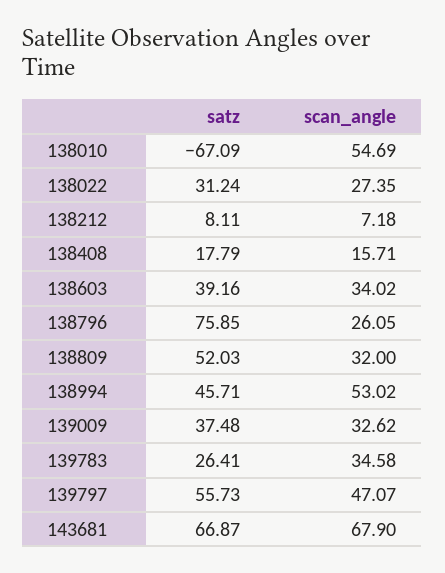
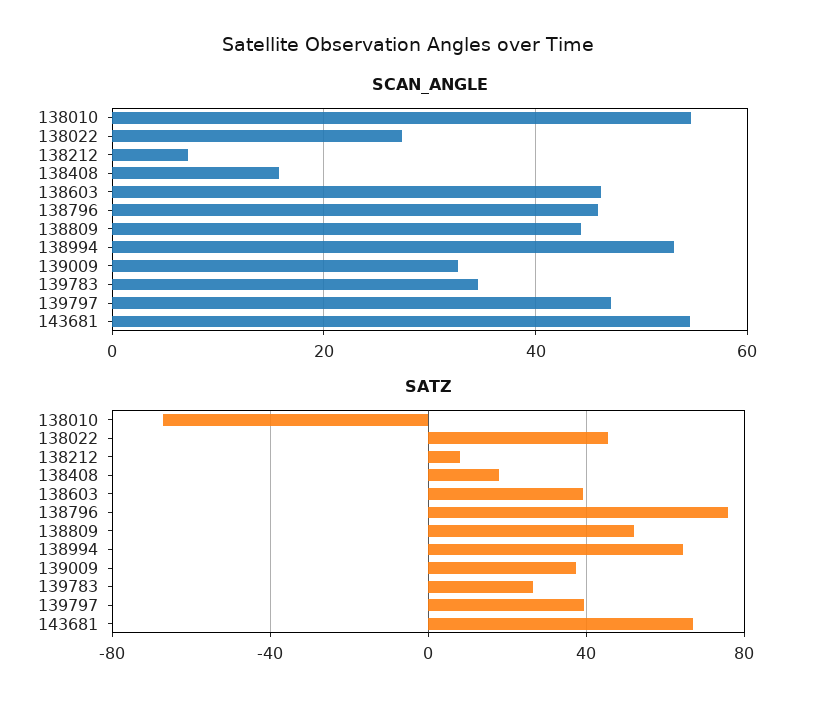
  {
    "satz": {
      "138010": -67.09,
-     "138022": 31.24,
+     "138022": 45,
      "138212": 8.11,
      "138408": 17.79,
      "138603": 39.16,
      "138796": 75.85,
      "138809": 52.03,
-     "138994": 45.71,
+     "138994": 65,
      "139009": 37.48,
      "139783": 26.41,
-     "139797": 55.73,
+     "139797": 40,
      "143681": 66.87
    },
    "scan_angle": {
      "138010": 54.69,
      "138022": 27.35,
      "138212": 7.18,
      "138408": 15.71,
-     "138603": 34.02,
+     "138603": 46,
-     "138796": 26.05,
+     "138796": 46,
-     "138809": 32,
+     "138809": 44,
      "138994": 53.02,
      "139009": 32.62,
      "139783": 34.58,
      "139797": 47.07,
-     "143681": 67.9
+     "143681": 54
    }
  }

